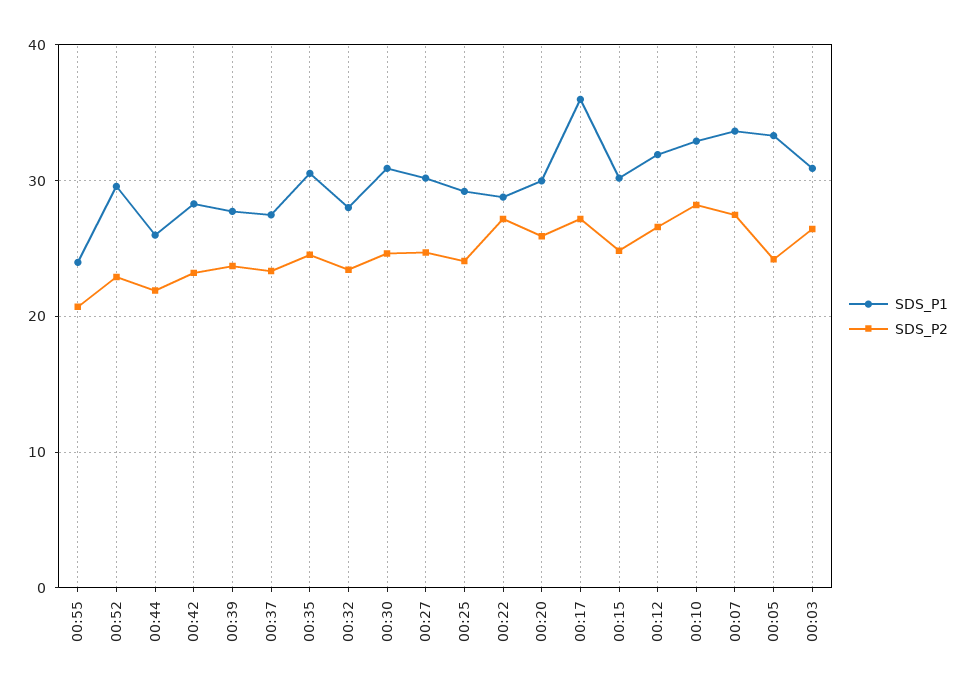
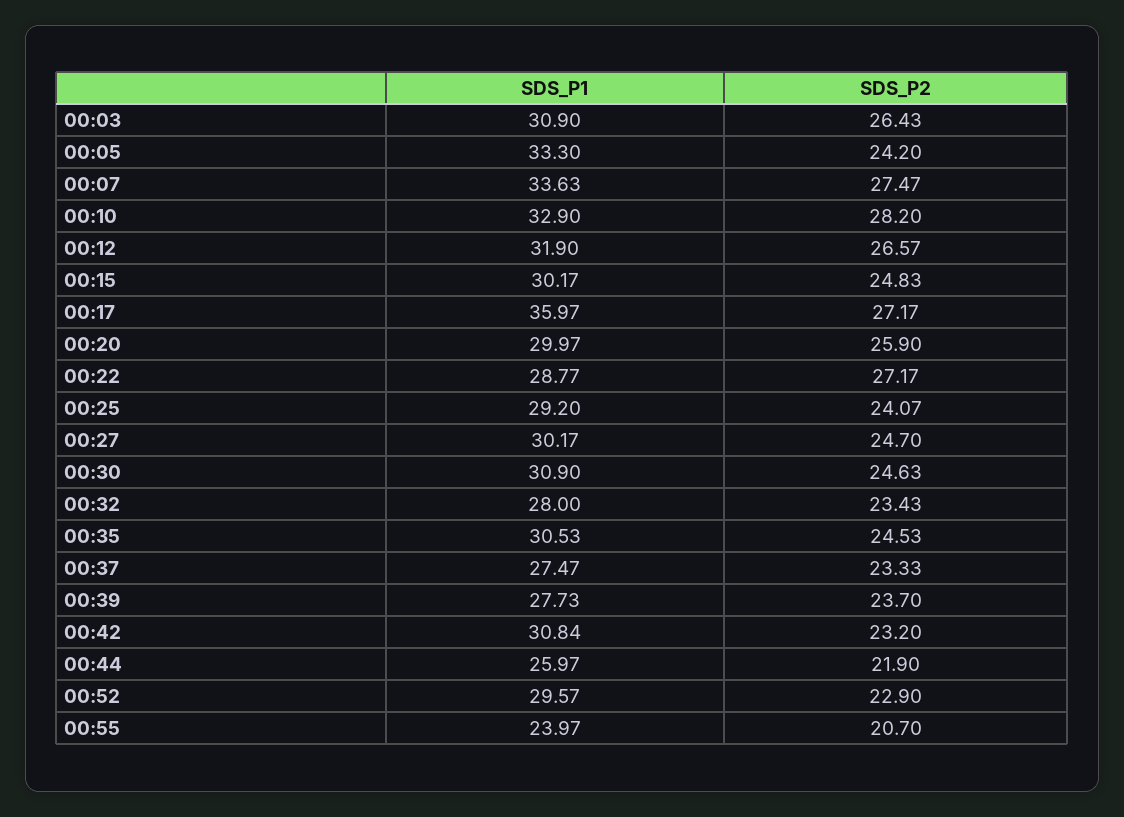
  {
    "SDS_P1": {
      "00:55": 23.97,
      "00:52": 29.57,
      "00:44": 25.97,
-     "00:42": 28,
+     "00:42": 30.84,
      "00:39": 27.73,
      "00:37": 27.47,
      "00:35": 30.53,
      "00:32": 28,
      "00:30": 30.9,
      "00:27": 30.17,
      "00:25": 29.2,
      "00:22": 28.77,
      "00:20": 29.97,
      "00:17": 35.97,
      "00:15": 30.17,
      "00:12": 31.9,
      "00:10": 32.9,
      "00:07": 33.63,
      "00:05": 33.3,
      "00:03": 30.9
    },
    "SDS_P2": {
      "00:55": 20.7,
      "00:52": 22.9,
      "00:44": 21.9,
      "00:42": 23.2,
      "00:39": 23.7,
      "00:37": 23.33,
      "00:35": 24.53,
      "00:32": 23.43,
      "00:30": 24.63,
      "00:27": 24.7,
      "00:25": 24.07,
      "00:22": 27.17,
      "00:20": 25.9,
      "00:17": 27.17,
      "00:15": 24.83,
      "00:12": 26.57,
      "00:10": 28.2,
      "00:07": 27.47,
      "00:05": 24.2,
      "00:03": 26.43
    }
  }

